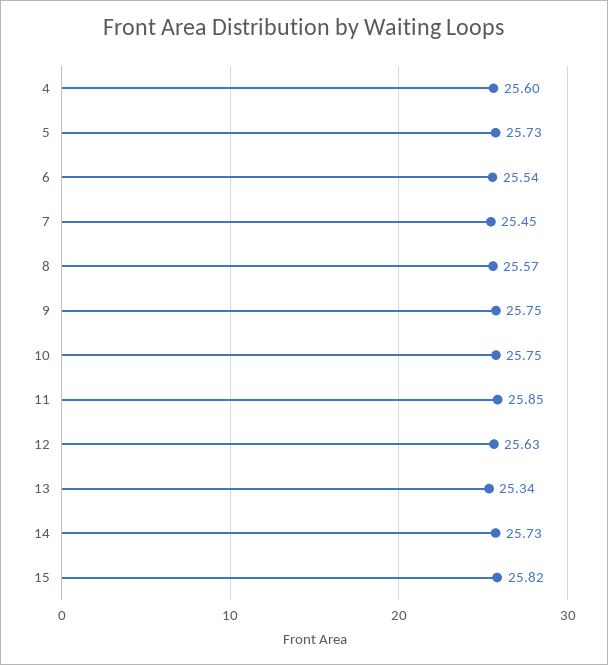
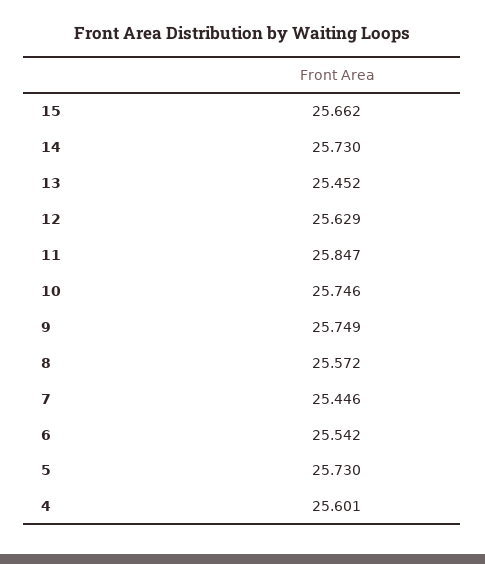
  {
    "4": 25.601,
    "5": 25.73,
    "6": 25.542,
    "7": 25.446,
    "8": 25.572,
    "9": 25.749,
    "10": 25.746,
    "11": 25.847,
    "12": 25.629,
-   "13": 25.34,
+   "13": 25.452,
    "14": 25.73,
-   "15": 25.82
+   "15": 25.662
  }

